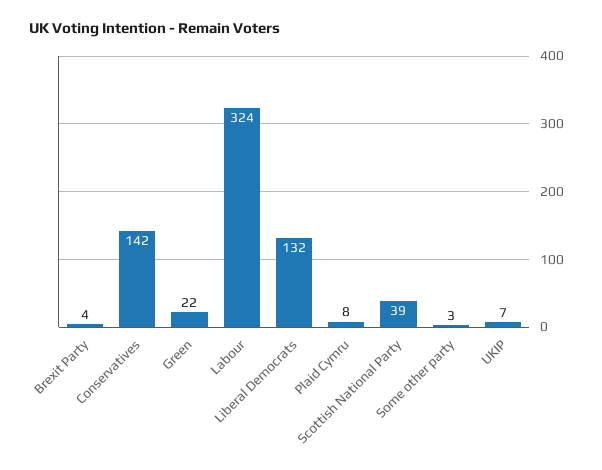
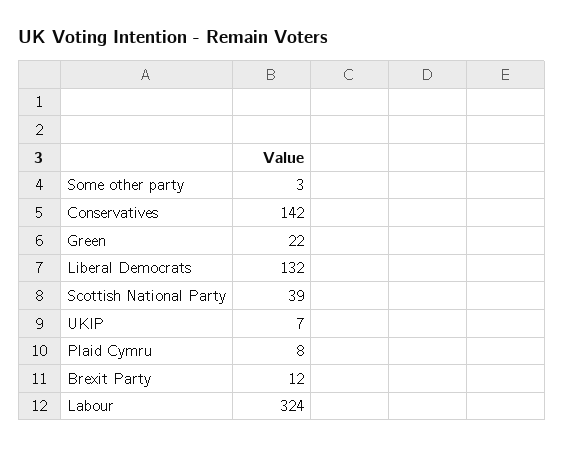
  {
-   "Brexit Party": 4,
+   "Brexit Party": 12,
    "Conservatives": 142,
    "Green": 22,
    "Labour": 324,
    "Liberal Democrats": 132,
    "Plaid Cymru": 8,
    "Scottish National Party": 39,
    "Some other party": 3,
    "UKIP": 7
  }

